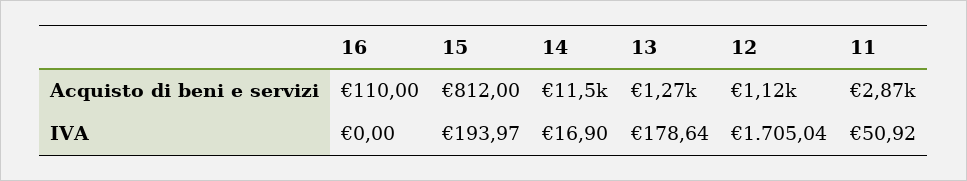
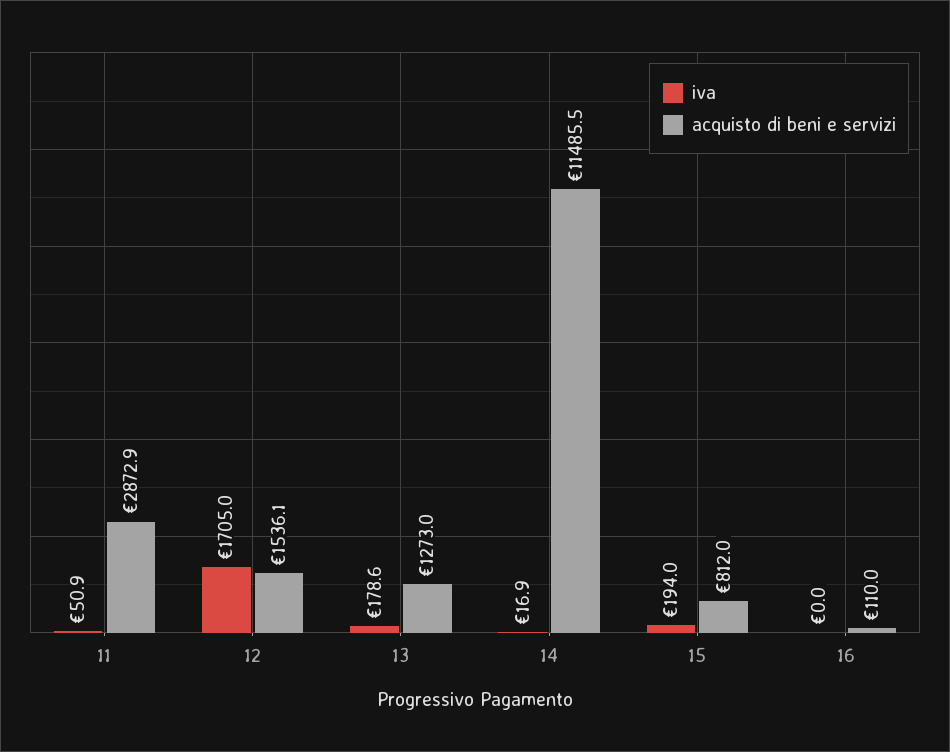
  {
    "Acquisto di beni e servizi": {
      "16": 110,
      "15": 812,
      "14": 11485.5,
      "13": 1273,
-     "12": 1120,
+     "12": 1536.1,
      "11": 2872.9
    },
    "IVA": {
      "16": 0,
      "15": 193.97,
      "14": 16.9,
      "13": 178.64,
      "12": 1705.04,
      "11": 50.92
    }
  }

